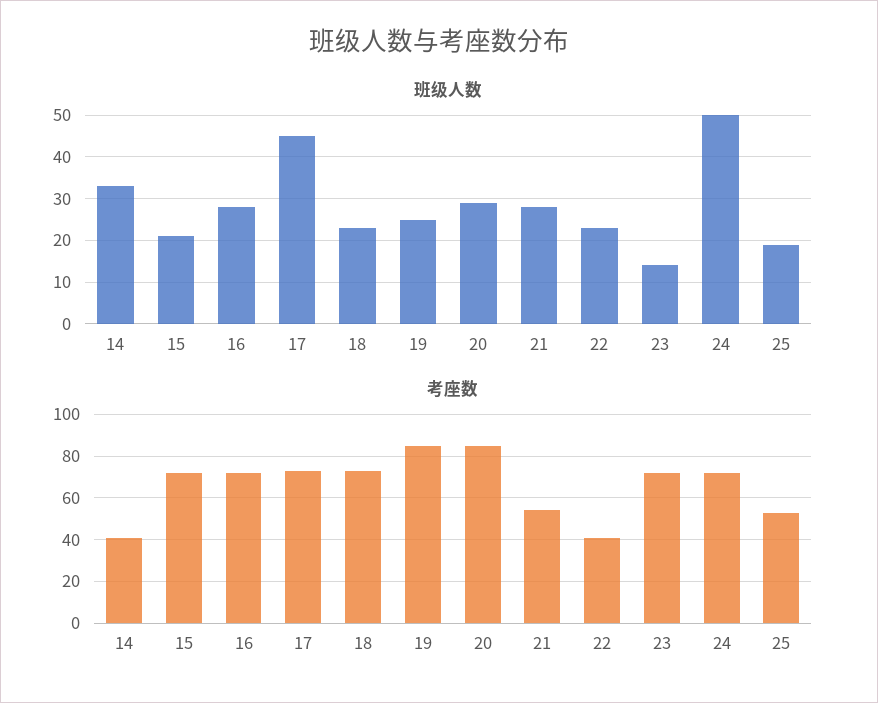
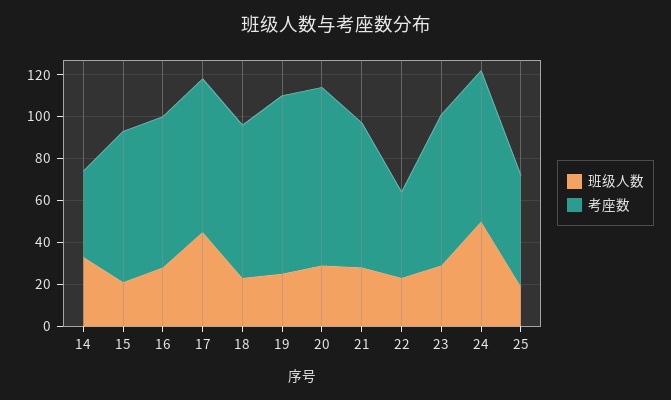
  {
    "班级人数": {
      "14": 35,
      "15": 20,
      "16": 30,
      "17": 45,
      "18": 25,
      "19": 25,
      "20": 30,
      "21": 30,
      "22": 25,
-     "23": 15,
+     "23": 30,
      "24": 50,
      "25": 20
    },
    "考座数": {
      "14": 40,
      "15": 70,
      "16": 70,
      "17": 75,
      "18": 75,
      "19": 85,
      "20": 85,
-     "21": 55,
+     "21": 70,
      "22": 40,
      "23": 70,
      "24": 70,
      "25": 55
    }
  }

